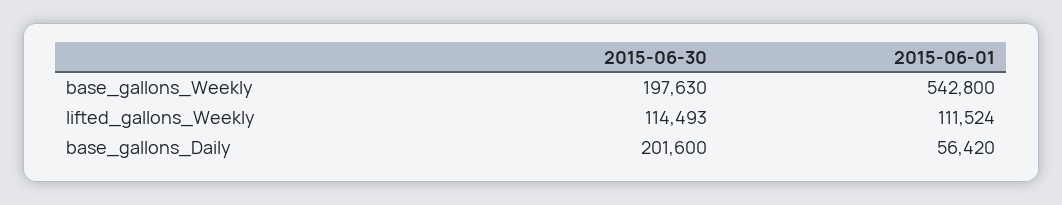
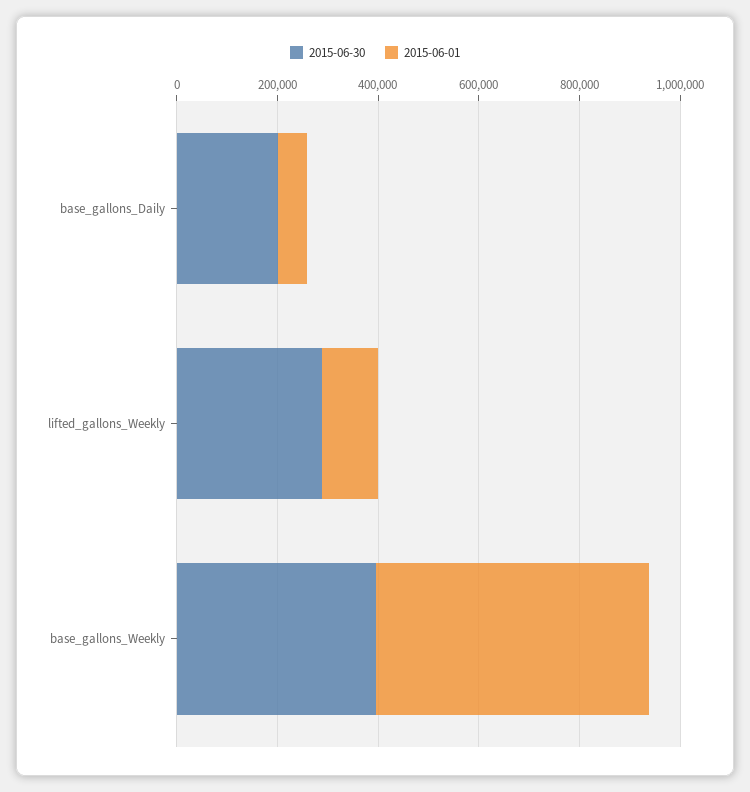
  {
    "2015-06-30": {
-     "base_gallons_Weekly": 197630,
+     "base_gallons_Weekly": 400000,
-     "lifted_gallons_Weekly": 114493,
+     "lifted_gallons_Weekly": 300000,
      "base_gallons_Daily": 201600
    },
    "2015-06-01": {
      "base_gallons_Weekly": 542800,
      "lifted_gallons_Weekly": 111524,
      "base_gallons_Daily": 56420
    }
  }

